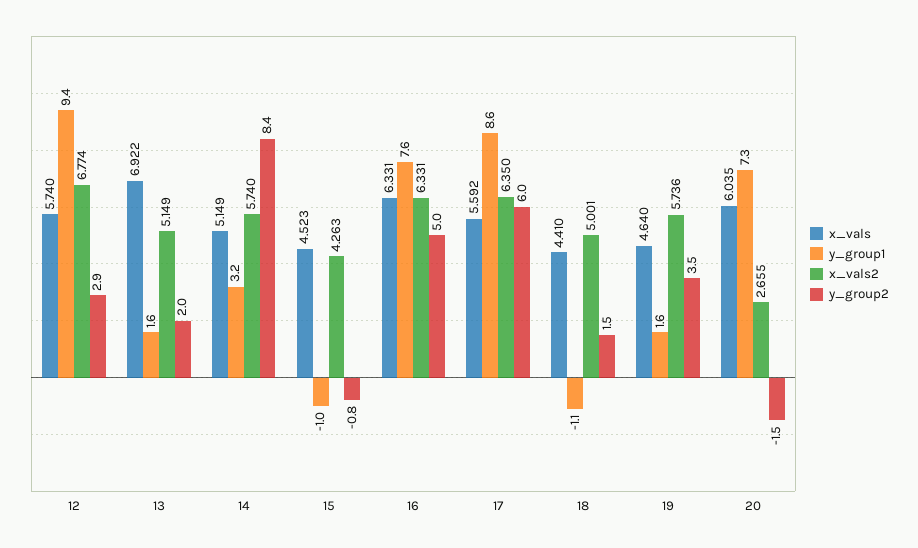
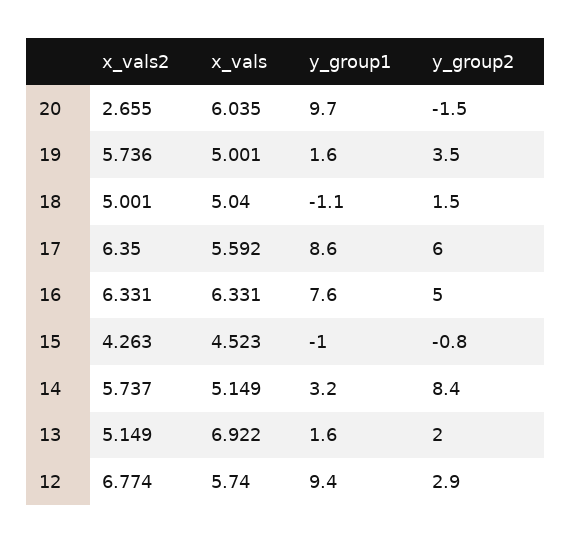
  {
    "x_vals": {
      "12": 5.74,
      "13": 6.922,
      "14": 5.149,
      "15": 4.523,
      "16": 6.331,
      "17": 5.592,
-     "18": 4.41,
+     "18": 5.04,
-     "19": 4.64,
+     "19": 5.001,
      "20": 6.035
    },
    "y_group1": {
      "12": 9.4,
      "13": 1.6,
      "14": 3.2,
      "15": -1,
      "16": 7.6,
      "17": 8.6,
      "18": -1.1,
      "19": 1.6,
-     "20": 7.3
+     "20": 9.7
    },
    "x_vals2": {
      "12": 6.774,
      "13": 5.149,
-     "14": 5.74,
+     "14": 5.737,
      "15": 4.263,
      "16": 6.331,
      "17": 6.35,
      "18": 5.001,
      "19": 5.736,
      "20": 2.655
    },
    "y_group2": {
      "12": 2.9,
      "13": 2,
      "14": 8.4,
      "15": -0.8,
      "16": 5,
      "17": 6,
      "18": 1.5,
      "19": 3.5,
      "20": -1.5
    }
  }

